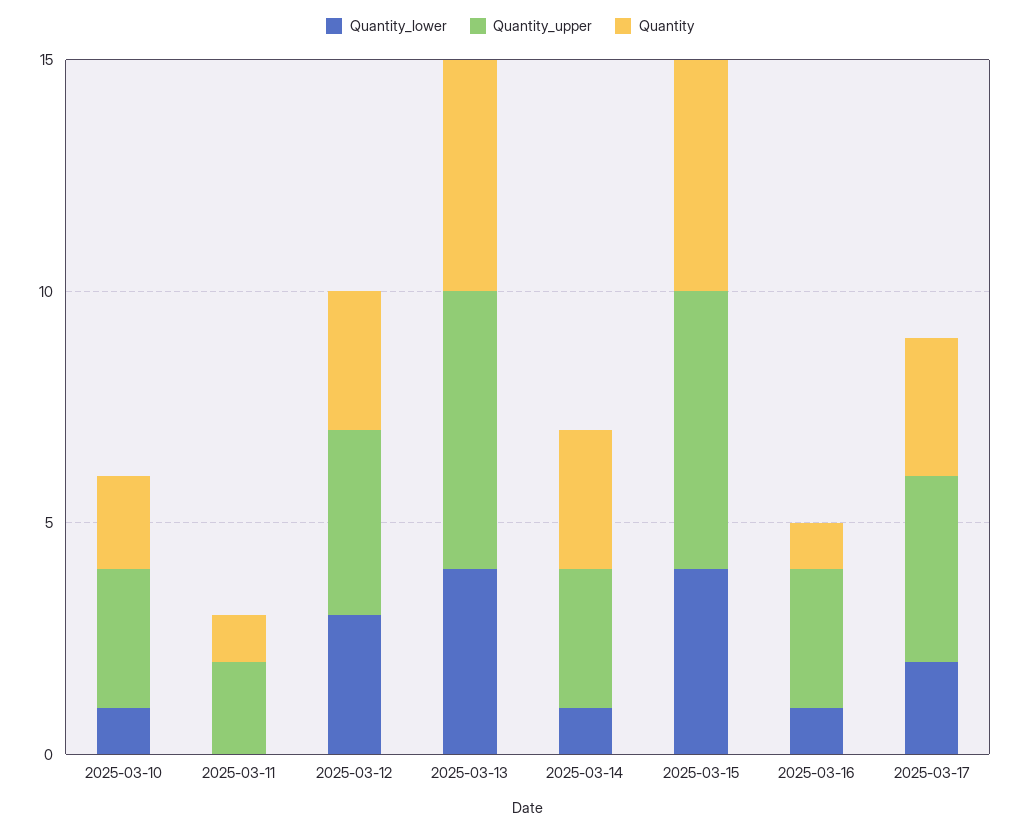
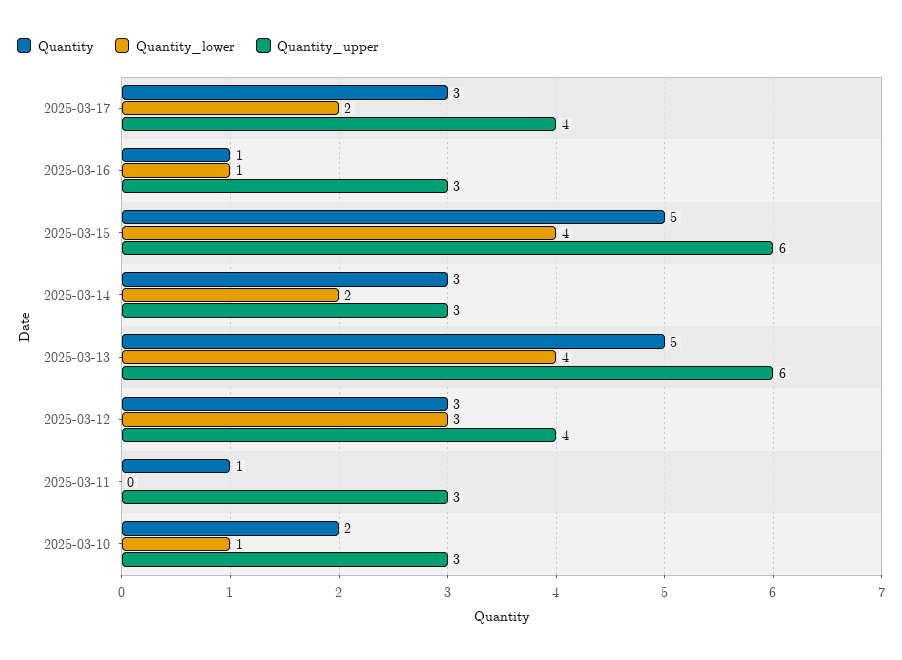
  {
    "Quantity_lower": {
      "2025-03-10": 1,
      "2025-03-11": 0,
      "2025-03-12": 3,
      "2025-03-13": 4,
-     "2025-03-14": 1,
+     "2025-03-14": 2,
      "2025-03-15": 4,
      "2025-03-16": 1,
      "2025-03-17": 2
    },
    "Quantity_upper": {
      "2025-03-10": 3,
-     "2025-03-11": 2,
+     "2025-03-11": 3,
      "2025-03-12": 4,
      "2025-03-13": 6,
      "2025-03-14": 3,
      "2025-03-15": 6,
      "2025-03-16": 3,
      "2025-03-17": 4
    },
    "Quantity": {
      "2025-03-10": 2,
      "2025-03-11": 1,
      "2025-03-12": 3,
      "2025-03-13": 5,
      "2025-03-14": 3,
      "2025-03-15": 5,
      "2025-03-16": 1,
      "2025-03-17": 3
    }
  }

